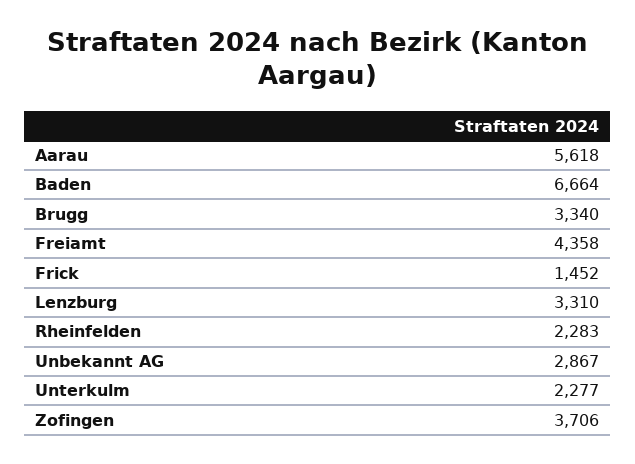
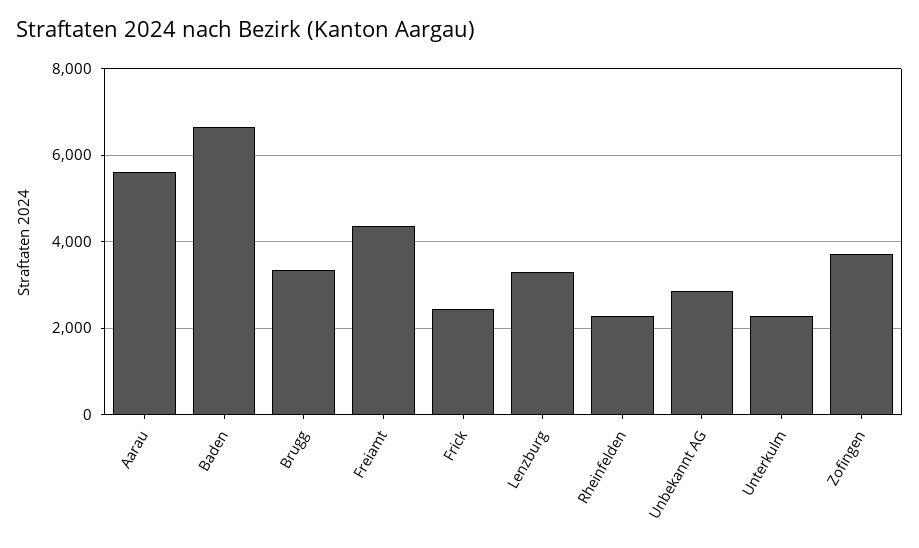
  {
    "Aarau": 5618,
    "Baden": 6664,
    "Brugg": 3340,
    "Freiamt": 4358,
-   "Frick": 1452,
+   "Frick": 2400,
    "Lenzburg": 3310,
    "Rheinfelden": 2283,
    "Unbekannt AG": 2867,
    "Unterkulm": 2277,
    "Zofingen": 3706
  }

